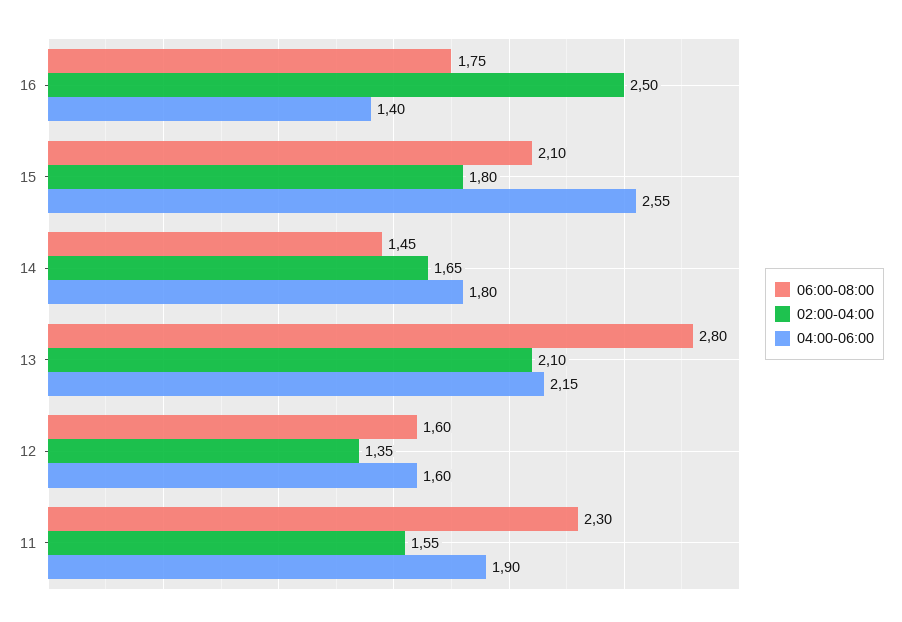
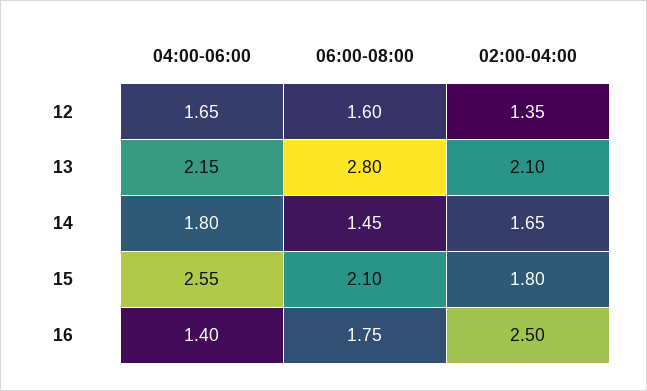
  {
    "06:00-08:00": {
      "16": 1.75,
      "15": 2.1,
      "14": 1.45,
      "13": 2.8,
-     "12": 1.6,
+     "12": 1.6
-     "11": 2.3
    },
    "02:00-04:00": {
      "16": 2.5,
      "15": 1.8,
      "14": 1.65,
      "13": 2.1,
-     "12": 1.35,
+     "12": 1.35
-     "11": 1.55
    },
    "04:00-06:00": {
      "16": 1.4,
      "15": 2.55,
      "14": 1.8,
      "13": 2.15,
-     "12": 1.6,
+     "12": 1.65
-     "11": 1.9
    }
  }

